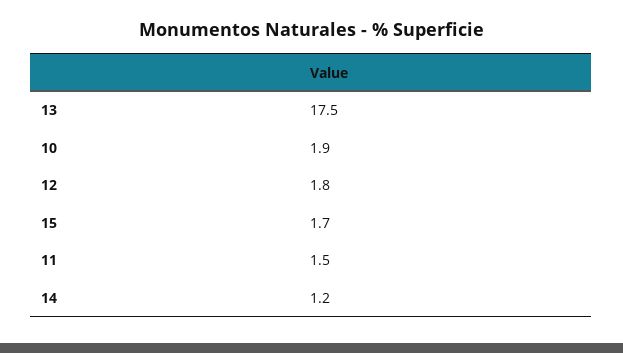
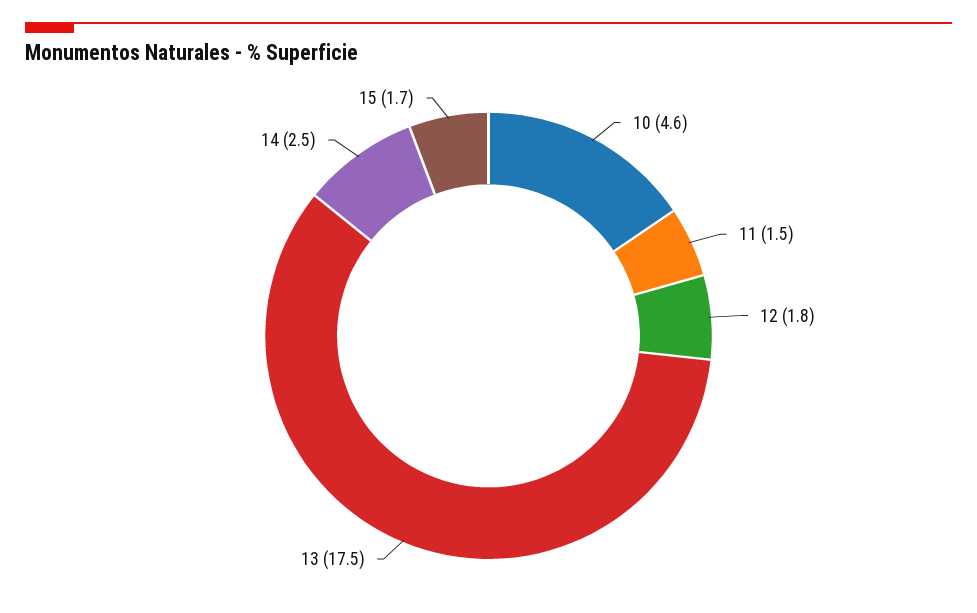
  {
    "13": 17.5,
-   "10": 1.9,
+   "10": 4.6,
    "12": 1.8,
    "15": 1.7,
    "11": 1.5,
-   "14": 1.2
+   "14": 2.5
  }

